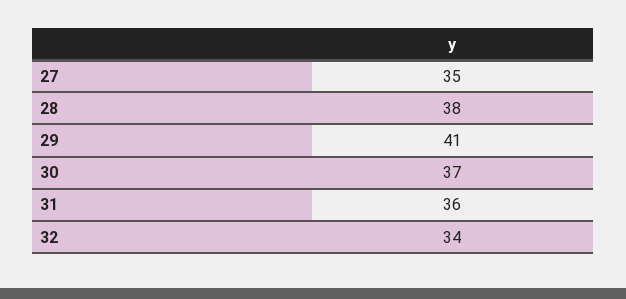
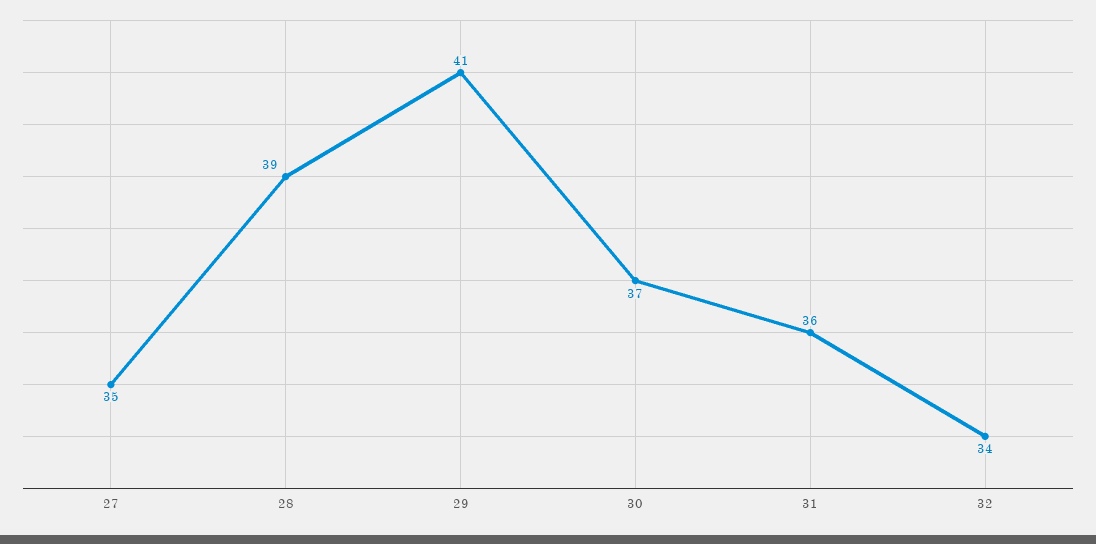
  {
    "27": 35,
-   "28": 38,
+   "28": 39,
    "29": 41,
    "30": 37,
    "31": 36,
    "32": 34
  }

